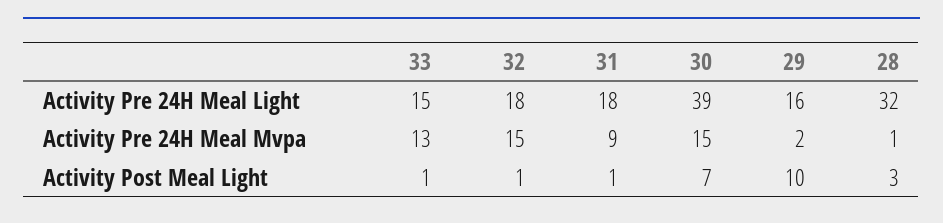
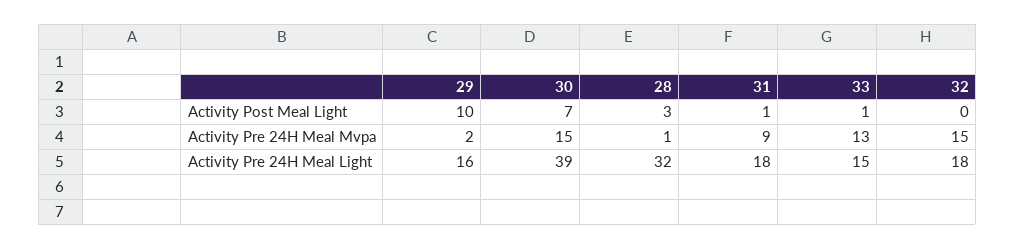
  {
    "33": {
      "Activity Pre 24H Meal Light": 15,
      "Activity Pre 24H Meal Mvpa": 13,
      "Activity Post Meal Light": 1
    },
    "32": {
      "Activity Pre 24H Meal Light": 18,
      "Activity Pre 24H Meal Mvpa": 15,
-     "Activity Post Meal Light": 1
+     "Activity Post Meal Light": 0
    },
    "31": {
      "Activity Pre 24H Meal Light": 18,
      "Activity Pre 24H Meal Mvpa": 9,
      "Activity Post Meal Light": 1
    },
    "30": {
      "Activity Pre 24H Meal Light": 39,
      "Activity Pre 24H Meal Mvpa": 15,
      "Activity Post Meal Light": 7
    },
    "29": {
      "Activity Pre 24H Meal Light": 16,
      "Activity Pre 24H Meal Mvpa": 2,
      "Activity Post Meal Light": 10
    },
    "28": {
      "Activity Pre 24H Meal Light": 32,
      "Activity Pre 24H Meal Mvpa": 1,
      "Activity Post Meal Light": 3
    }
  }

